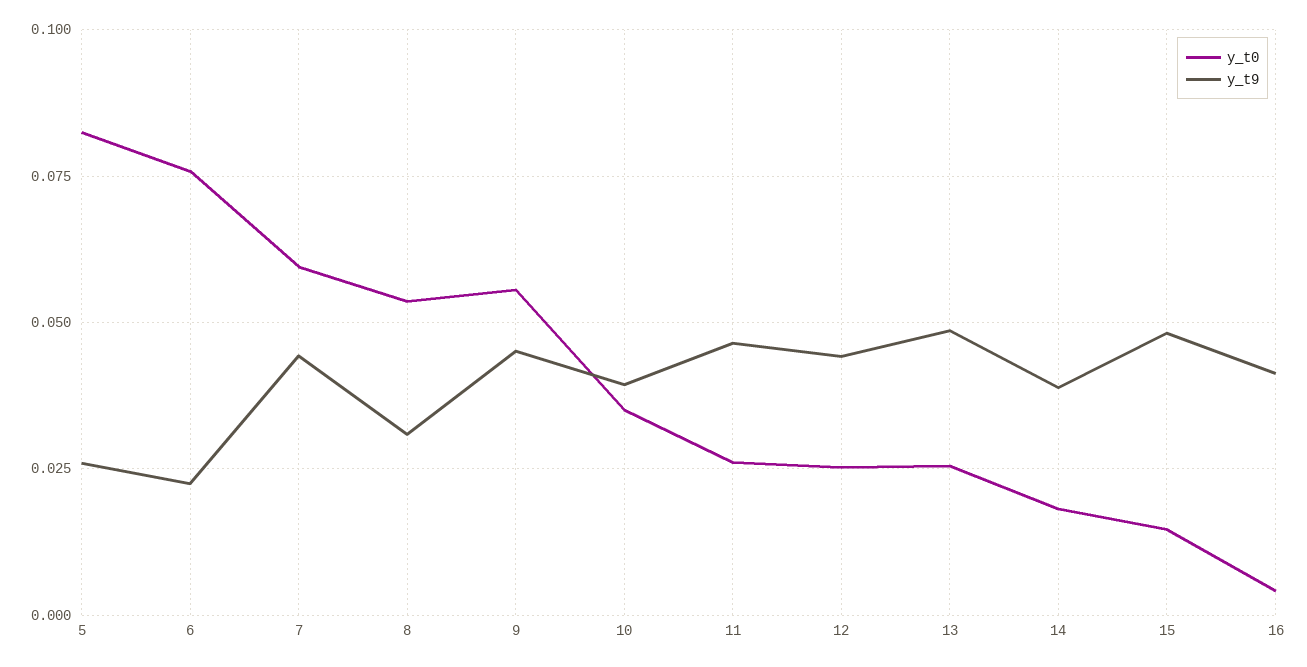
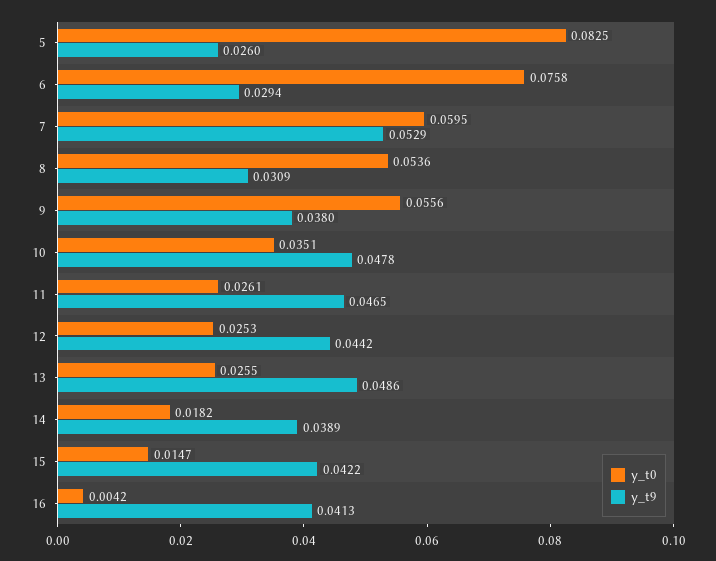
  {
    "y_t0": {
      "5": 0.0825,
      "6": 0.0758,
      "7": 0.0595,
      "8": 0.0536,
      "9": 0.0556,
      "10": 0.0351,
      "11": 0.0261,
      "12": 0.0253,
      "13": 0.0255,
      "14": 0.0182,
      "15": 0.0147,
      "16": 0.0042
    },
    "y_t9": {
      "5": 0.026,
-     "6": 0.0225,
+     "6": 0.0294,
-     "7": 0.045,
+     "7": 0.0529,
      "8": 0.0309,
-     "9": 0.045,
+     "9": 0.038,
-     "10": 0.04,
+     "10": 0.0478,
      "11": 0.0465,
      "12": 0.0442,
      "13": 0.0486,
      "14": 0.0389,
-     "15": 0.0475,
+     "15": 0.0422,
      "16": 0.0413
    }
  }

